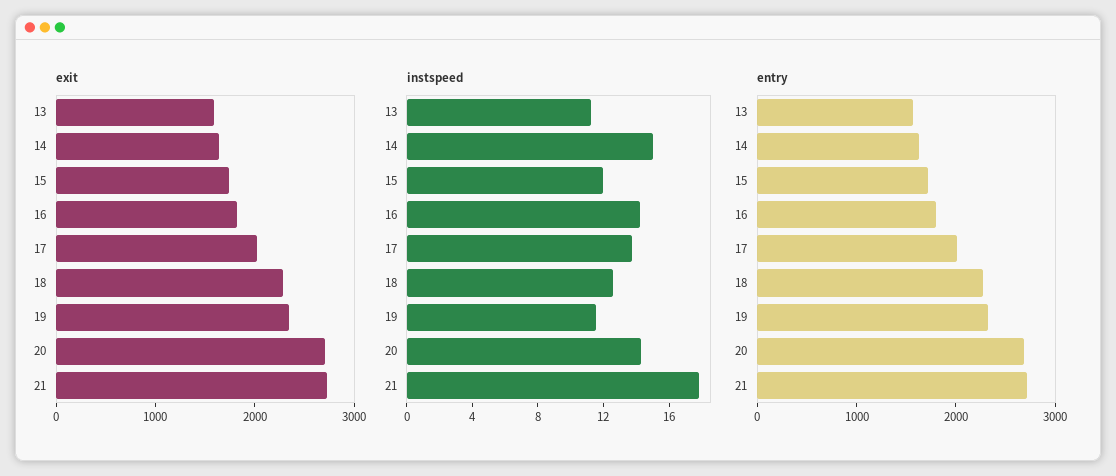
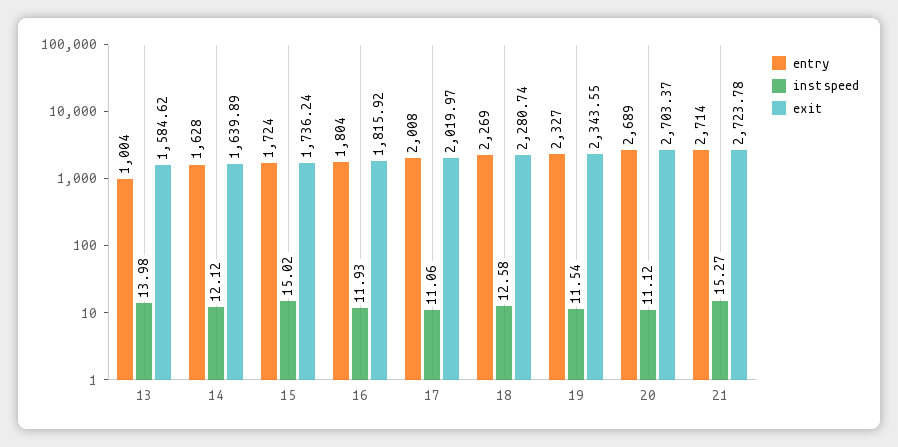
  {
    "exit": {
      "13": 1584.62,
      "14": 1639.89,
      "15": 1736.24,
      "16": 1815.92,
      "17": 2019.97,
      "18": 2280.74,
      "19": 2343.55,
      "20": 2703.37,
      "21": 2723.78
    },
    "instspeed": {
-     "13": 11,
+     "13": 13.98,
-     "14": 15,
+     "14": 12.12,
-     "15": 12,
+     "15": 15.02,
-     "16": 14,
+     "16": 11.93,
-     "17": 14,
+     "17": 11.06,
      "18": 12.58,
      "19": 11.54,
-     "20": 14,
+     "20": 11.12,
-     "21": 18
+     "21": 15.27
    },
    "entry": {
-     "13": 1600,
+     "13": 1004,
      "14": 1628,
      "15": 1724,
      "16": 1804,
      "17": 2008,
      "18": 2269,
      "19": 2327,
      "20": 2689,
      "21": 2714
    }
  }

